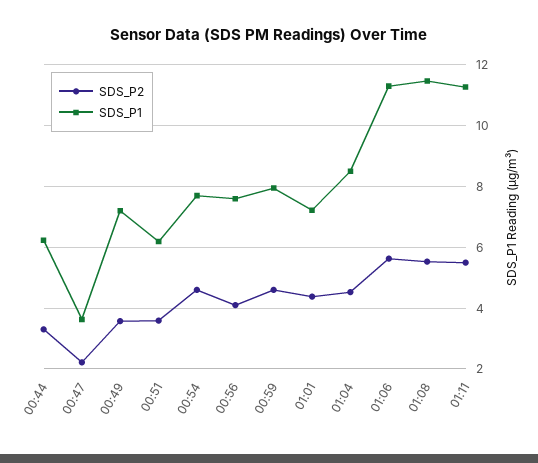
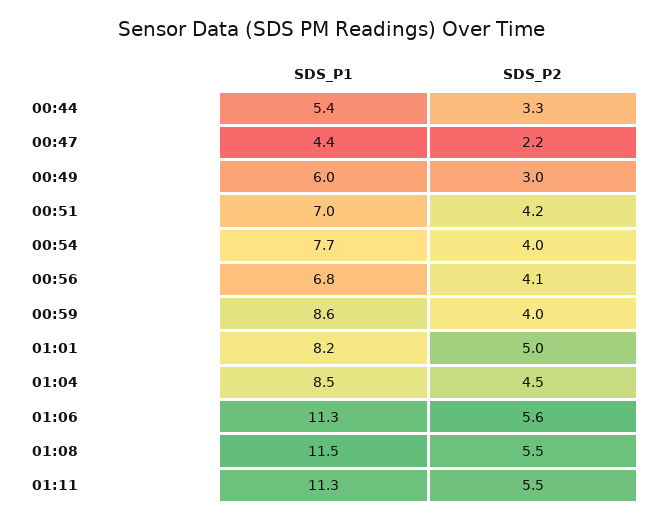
  {
    "SDS_P2": {
      "00:44": 3.3,
      "00:47": 2.2,
-     "00:49": 3.6,
+     "00:49": 3,
-     "00:51": 3.6,
+     "00:51": 4.2,
-     "00:54": 4.6,
+     "00:54": 4,
      "00:56": 4.1,
-     "00:59": 4.6,
+     "00:59": 4,
-     "01:01": 4.4,
+     "01:01": 5,
      "01:04": 4.5,
      "01:06": 5.6,
      "01:08": 5.5,
      "01:11": 5.5
    },
    "SDS_P1": {
-     "00:44": 6.2,
+     "00:44": 5.4,
-     "00:47": 3.6,
+     "00:47": 4.4,
-     "00:49": 7.2,
+     "00:49": 6,
-     "00:51": 6.2,
+     "00:51": 7,
      "00:54": 7.7,
-     "00:56": 7.6,
+     "00:56": 6.8,
-     "00:59": 8,
+     "00:59": 8.6,
-     "01:01": 7.2,
+     "01:01": 8.2,
      "01:04": 8.5,
      "01:06": 11.3,
      "01:08": 11.5,
      "01:11": 11.3
    }
  }

